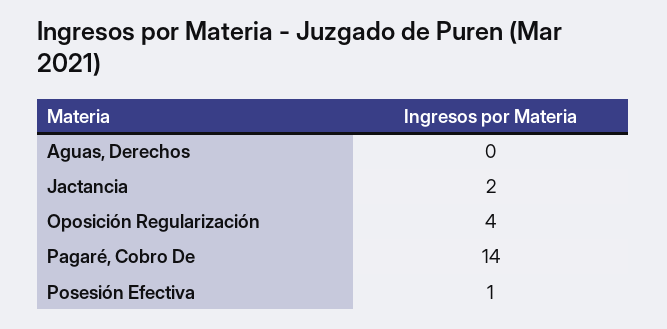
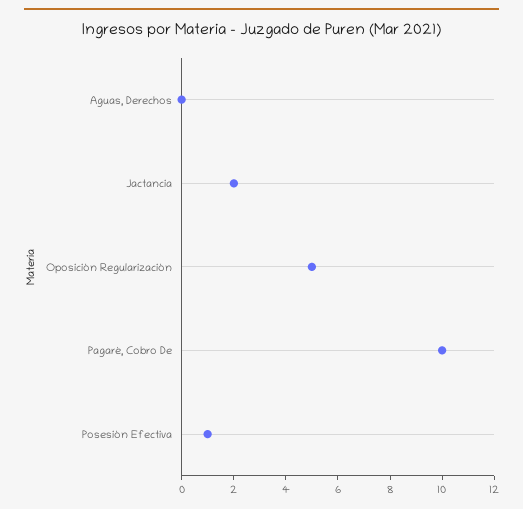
  {
    "Aguas, Derechos": 0,
    "Jactancia": 2,
-   "Oposición Regularización": 4,
+   "Oposición Regularización": 5,
-   "Pagaré, Cobro De": 14,
+   "Pagaré, Cobro De": 10,
    "Posesión Efectiva": 1
  }

